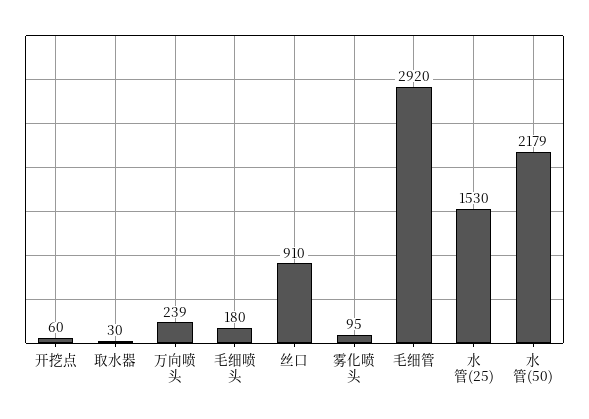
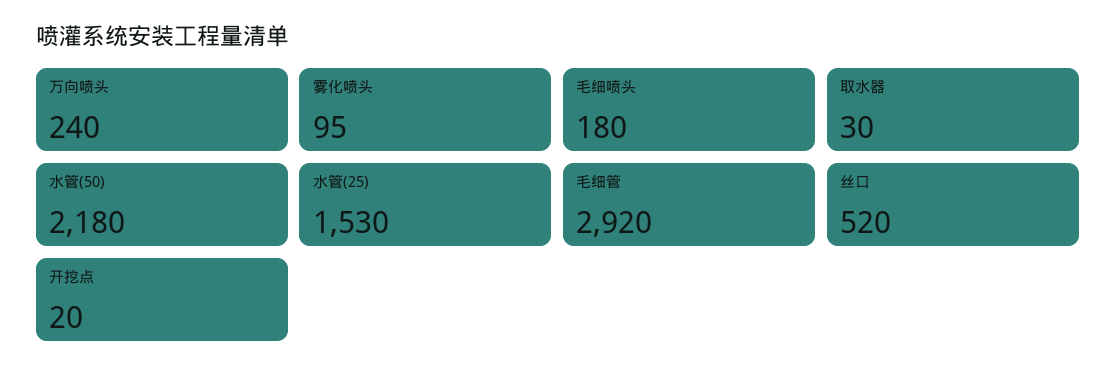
  {
-   "开挖点": 60,
+   "开挖点": 20,
    "取水器": 30,
-   "万向喷头": 239,
+   "万向喷头": 240,
    "毛细喷头": 180,
-   "丝口": 910,
+   "丝口": 520,
    "雾化喷头": 95,
    "毛细管": 2920,
    "水管(25)": 1530,
-   "水管(50)": 2179
+   "水管(50)": 2180
  }

